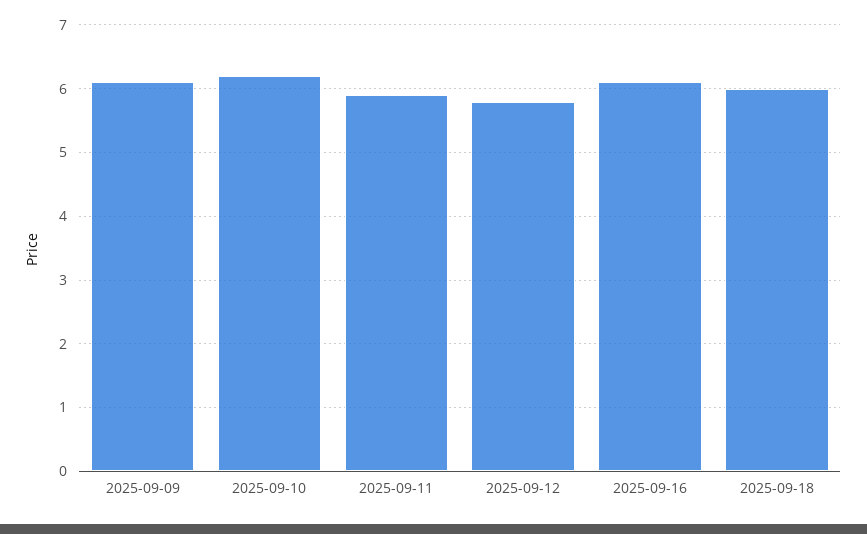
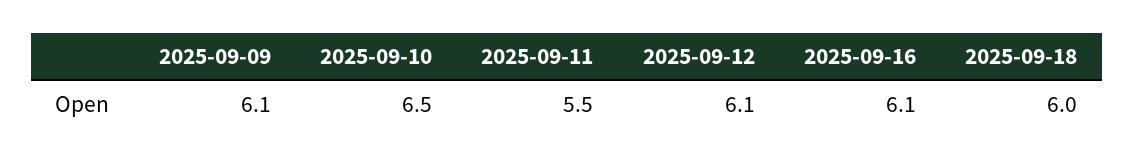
  {
    "2025-09-09": 6.1,
-   "2025-09-10": 6.2,
+   "2025-09-10": 6.5,
-   "2025-09-11": 5.9,
+   "2025-09-11": 5.5,
-   "2025-09-12": 5.8,
+   "2025-09-12": 6.1,
    "2025-09-16": 6.1,
    "2025-09-18": 6
  }

